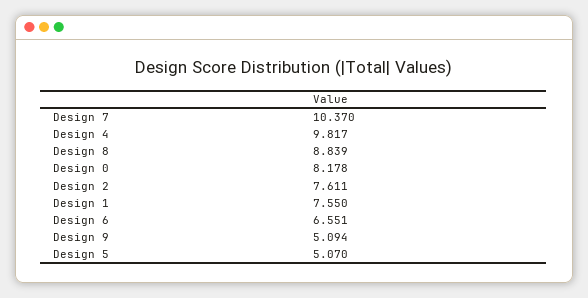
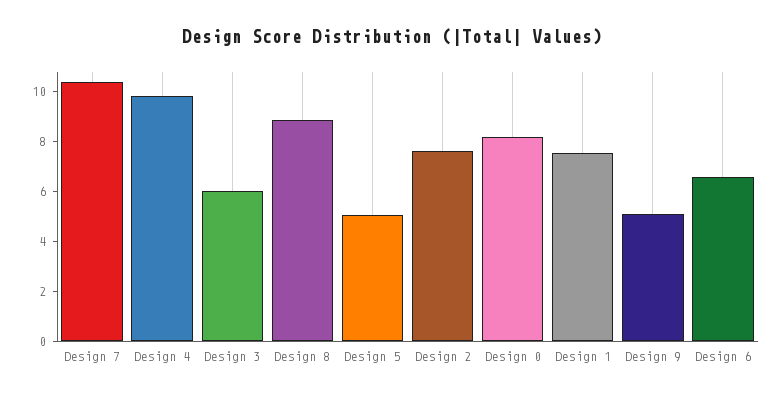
  {
    "Design 7": 10.37,
    "Design 4": 9.817,
    "Design 8": 8.839,
    "Design 0": 8.178,
    "Design 2": 7.611,
    "Design 1": 7.55,
    "Design 6": 6.551,
    "Design 9": 5.094,
-   "Design 5": 5.07
+   "Design 5": 5.07,
+   "Design 3": 6
  }

